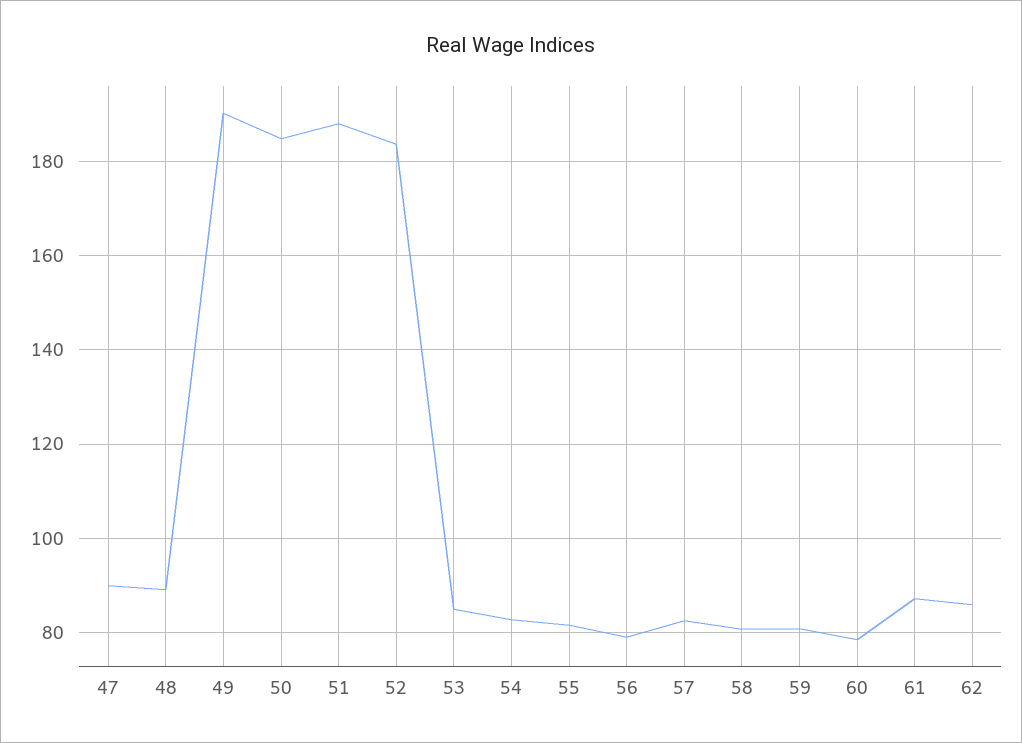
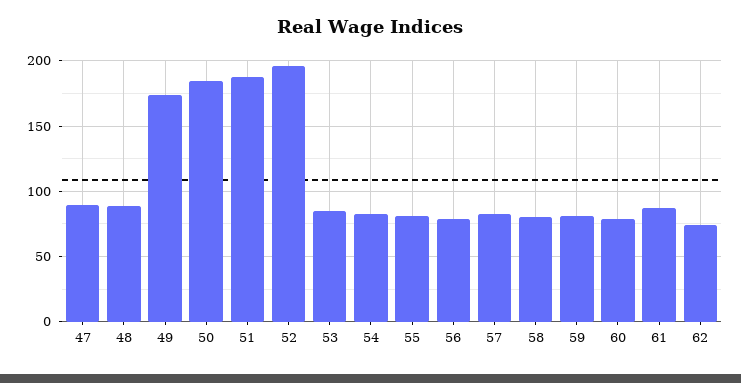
  {
    "47": 90,
    "48": 90,
-   "49": 190,
+   "49": 175,
    "50": 184,
    "51": 188,
-   "52": 184,
+   "52": 195,
    "53": 84,
    "54": 82,
    "55": 82,
    "56": 80,
    "57": 82,
    "58": 80,
    "59": 80,
    "60": 78,
    "61": 88,
-   "62": 86
+   "62": 75
  }

